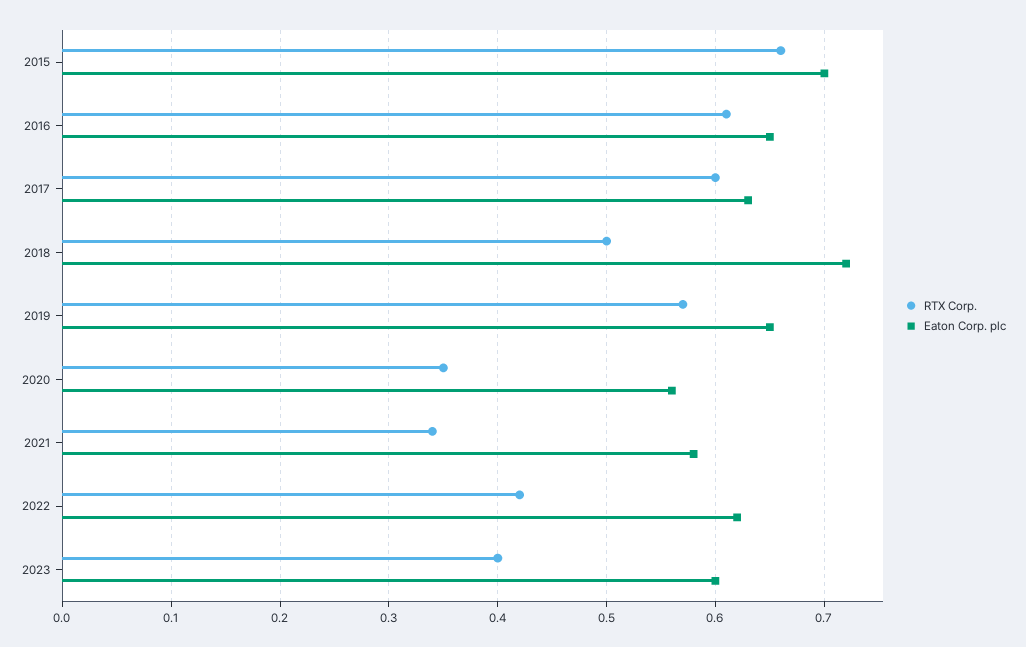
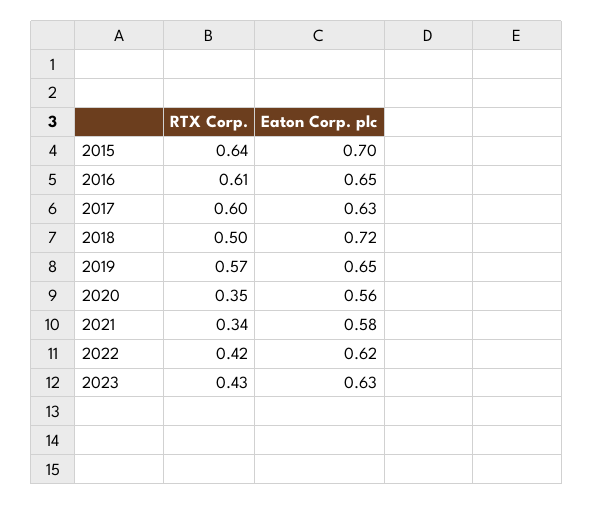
  {
    "RTX Corp.": {
-     "2015": 0.66,
+     "2015": 0.64,
      "2016": 0.61,
      "2017": 0.6,
      "2018": 0.5,
      "2019": 0.57,
      "2020": 0.35,
      "2021": 0.34,
      "2022": 0.42,
-     "2023": 0.4
+     "2023": 0.43
    },
    "Eaton Corp. plc": {
      "2015": 0.7,
      "2016": 0.65,
      "2017": 0.63,
      "2018": 0.72,
      "2019": 0.65,
      "2020": 0.56,
      "2021": 0.58,
      "2022": 0.62,
-     "2023": 0.6
+     "2023": 0.63
    }
  }

